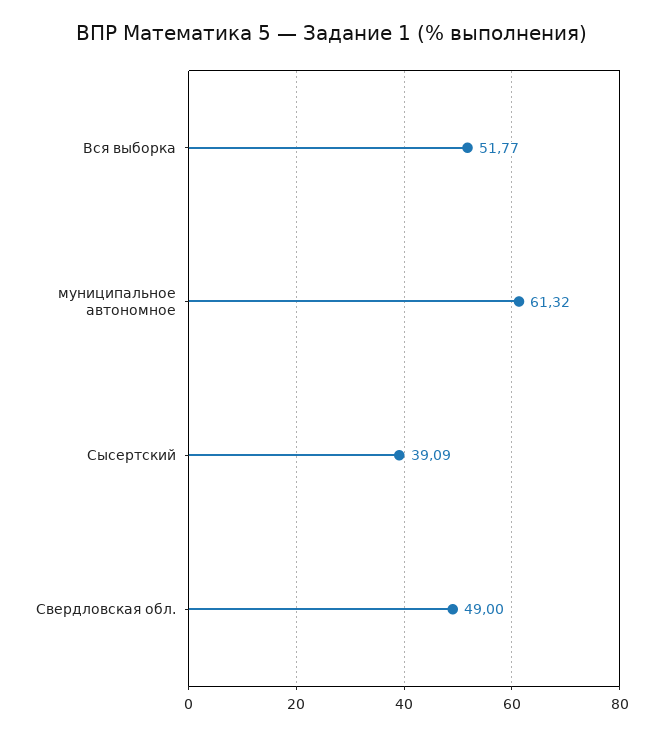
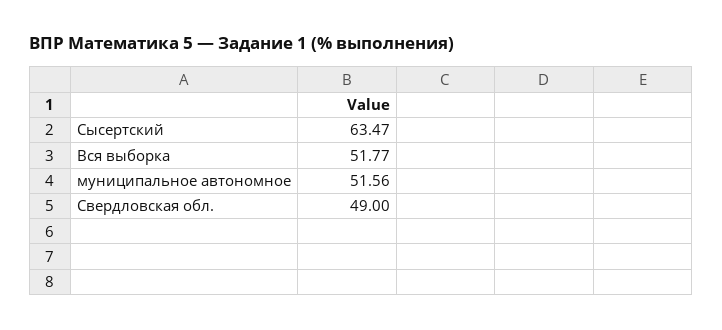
  {
    "Вся выборка": 51.77,
-   "муниципальное автономное": 61.32,
+   "муниципальное автономное": 51.56,
-   "Сысертский": 39.09,
+   "Сысертский": 63.47,
    "Свердловская обл.": 49
  }

